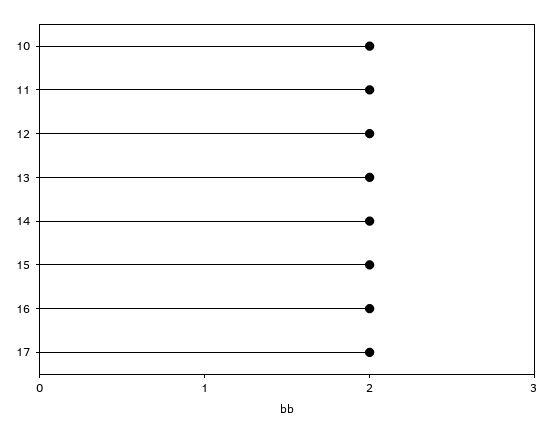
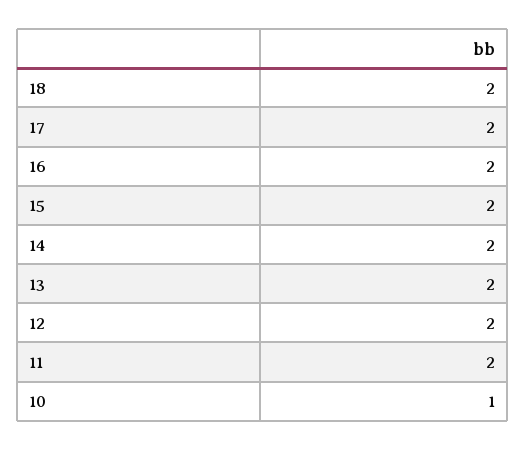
  {
-   "10": 2,
+   "10": 1,
    "11": 2,
    "12": 2,
    "13": 2,
    "14": 2,
    "15": 2,
    "16": 2,
-   "17": 2
+   "17": 2,
+   "18": 2
  }

